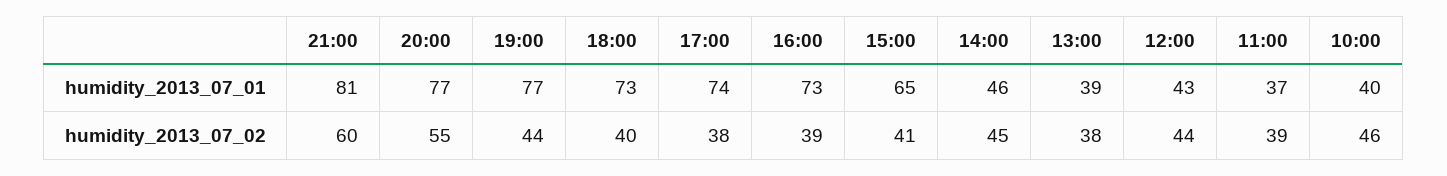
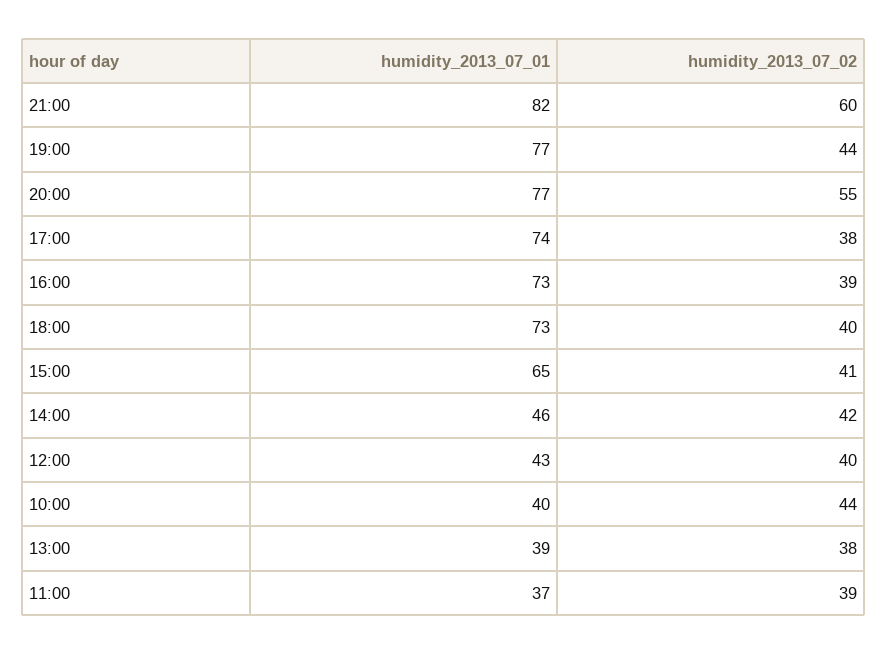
  {
    "21:00": {
-     "humidity_2013_07_01": 81,
+     "humidity_2013_07_01": 82,
      "humidity_2013_07_02": 60
    },
    "20:00": {
      "humidity_2013_07_01": 77,
      "humidity_2013_07_02": 55
    },
    "19:00": {
      "humidity_2013_07_01": 77,
      "humidity_2013_07_02": 44
    },
    "18:00": {
      "humidity_2013_07_01": 73,
      "humidity_2013_07_02": 40
    },
    "17:00": {
      "humidity_2013_07_01": 74,
      "humidity_2013_07_02": 38
    },
    "16:00": {
      "humidity_2013_07_01": 73,
      "humidity_2013_07_02": 39
    },
    "15:00": {
      "humidity_2013_07_01": 65,
      "humidity_2013_07_02": 41
    },
    "14:00": {
      "humidity_2013_07_01": 46,
-     "humidity_2013_07_02": 45
+     "humidity_2013_07_02": 42
    },
    "13:00": {
      "humidity_2013_07_01": 39,
      "humidity_2013_07_02": 38
    },
    "12:00": {
      "humidity_2013_07_01": 43,
-     "humidity_2013_07_02": 44
+     "humidity_2013_07_02": 40
    },
    "11:00": {
      "humidity_2013_07_01": 37,
      "humidity_2013_07_02": 39
    },
    "10:00": {
      "humidity_2013_07_01": 40,
-     "humidity_2013_07_02": 46
+     "humidity_2013_07_02": 44
    }
  }

